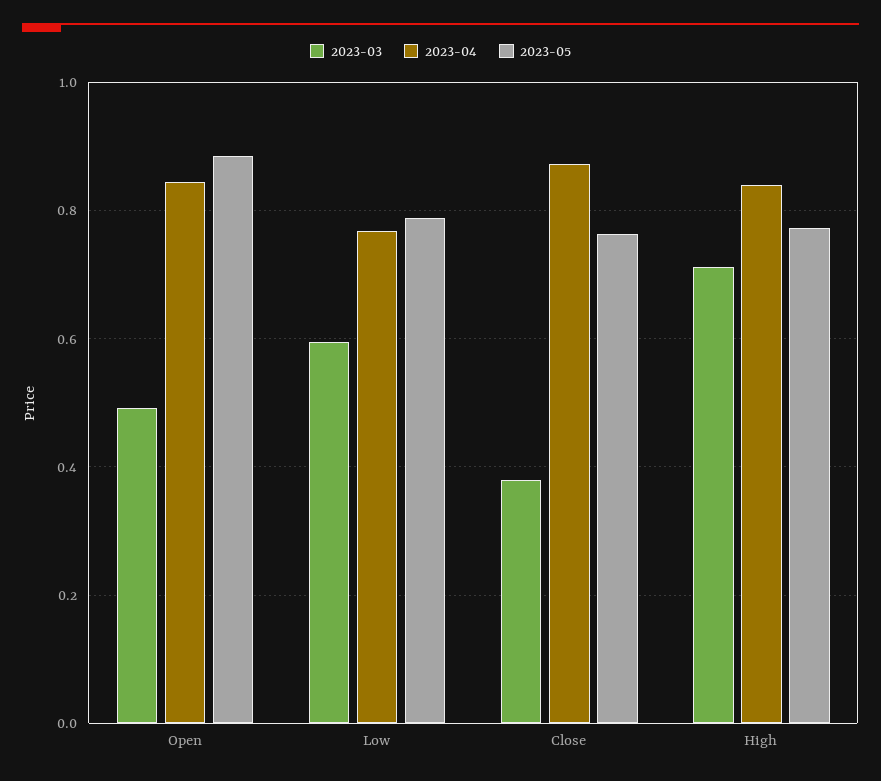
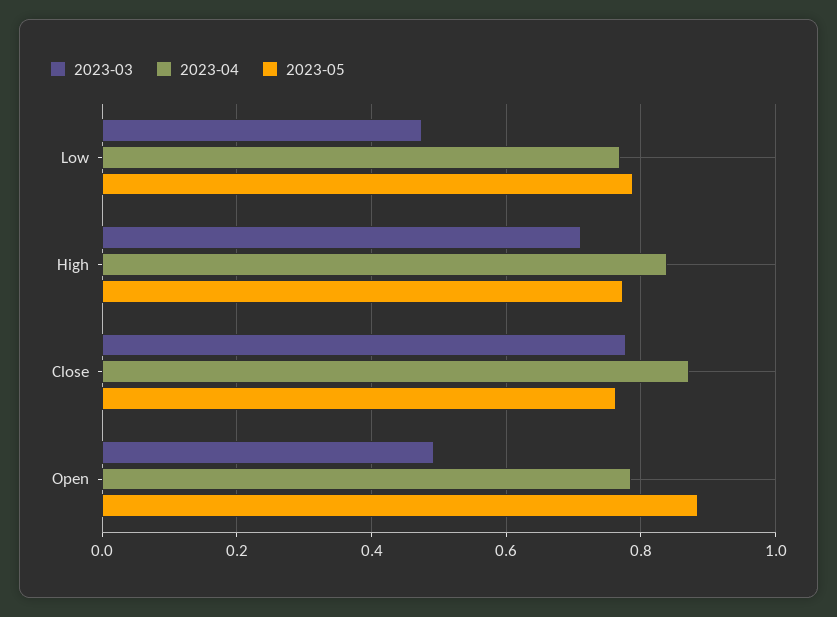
  {
    "2023-03": {
      "Open": 0.5,
-     "Low": 0.6,
+     "Low": 0.48,
-     "Close": 0.38,
+     "Close": 0.78,
      "High": 0.72
    },
    "2023-04": {
-     "Open": 0.84,
+     "Open": 0.78,
      "Low": 0.76,
      "Close": 0.88,
      "High": 0.84
    },
    "2023-05": {
      "Open": 0.88,
      "Low": 0.78,
      "Close": 0.76,
      "High": 0.78
    }
  }

